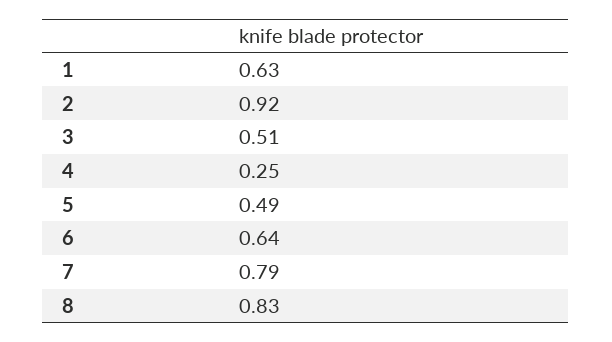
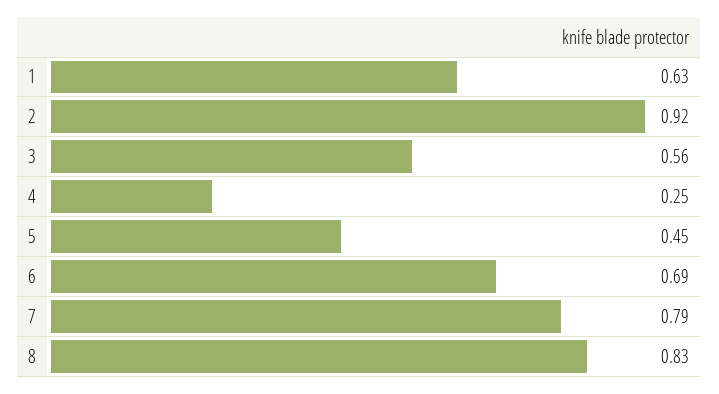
  {
    "1": 0.63,
    "2": 0.92,
-   "3": 0.51,
+   "3": 0.56,
    "4": 0.25,
-   "5": 0.49,
+   "5": 0.45,
-   "6": 0.64,
+   "6": 0.69,
    "7": 0.79,
    "8": 0.83
  }

